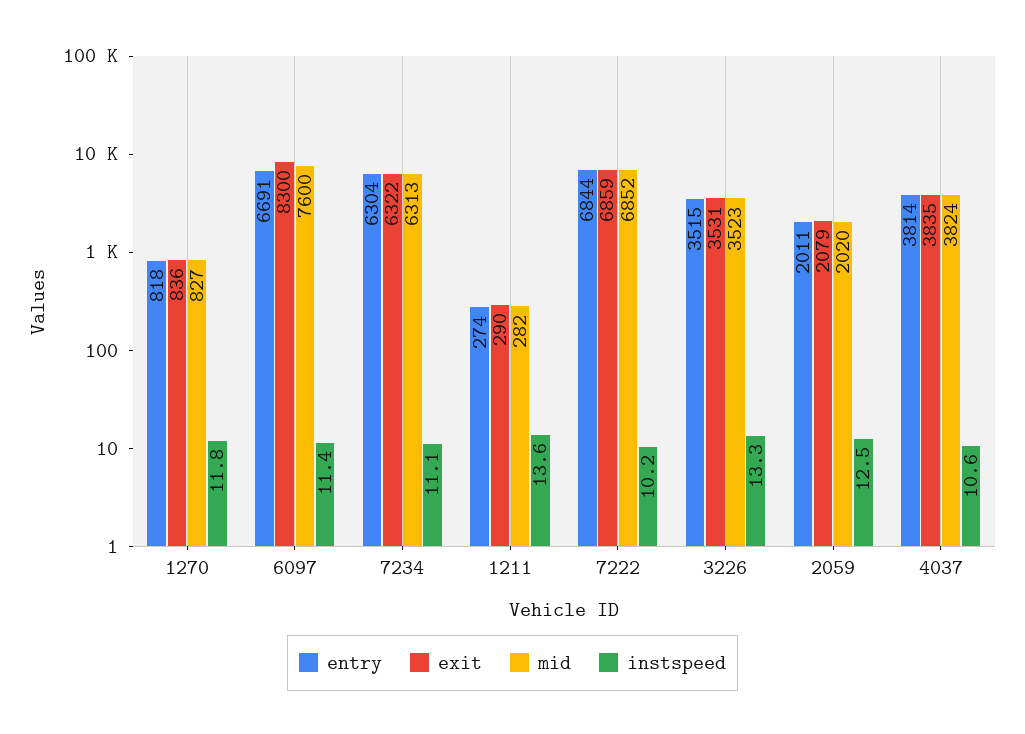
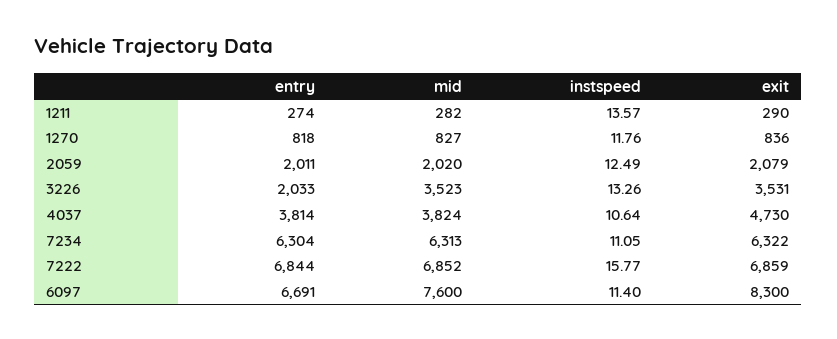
  {
    "entry": {
      "1270": 818,
      "6097": 6691,
      "7234": 6304,
      "1211": 274,
      "7222": 6844,
-     "3226": 3515,
+     "3226": 2033,
      "2059": 2011,
      "4037": 3814
    },
    "exit": {
      "1270": 836,
      "6097": 8300,
      "7234": 6322,
      "1211": 290,
      "7222": 6859,
      "3226": 3531,
      "2059": 2079,
-     "4037": 3835
+     "4037": 4730
    },
    "mid": {
      "1270": 827,
      "6097": 7600,
      "7234": 6313,
      "1211": 282,
      "7222": 6852,
      "3226": 3523,
      "2059": 2020,
      "4037": 3824
    },
    "instspeed": {
      "1270": 11.76,
      "6097": 11.4,
      "7234": 11.05,
      "1211": 13.57,
-     "7222": 10.2,
+     "7222": 15.77,
      "3226": 13.26,
      "2059": 12.49,
      "4037": 10.64
    }
  }

